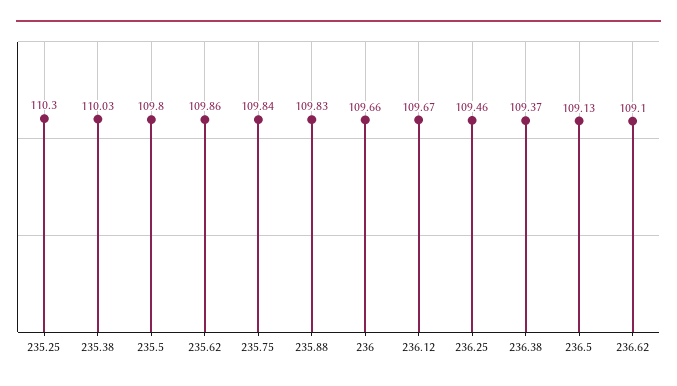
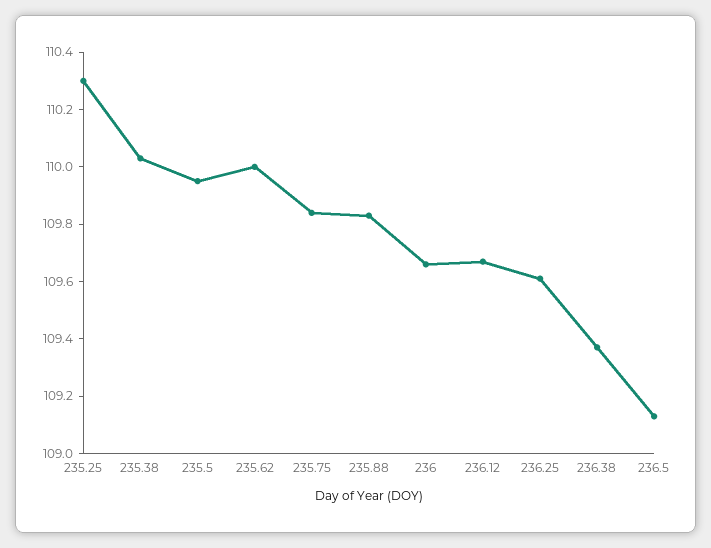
  {
    "235.25": 110.3,
    "235.38": 110.03,
-   "235.5": 109.8,
+   "235.5": 109.95,
-   "235.62": 109.86,
+   "235.62": 110,
    "235.75": 109.84,
    "235.88": 109.83,
    "236": 109.66,
    "236.12": 109.67,
-   "236.25": 109.46,
+   "236.25": 109.6,
    "236.38": 109.37,
-   "236.5": 109.13,
+   "236.5": 109.13
-   "236.62": 109.1
  }

